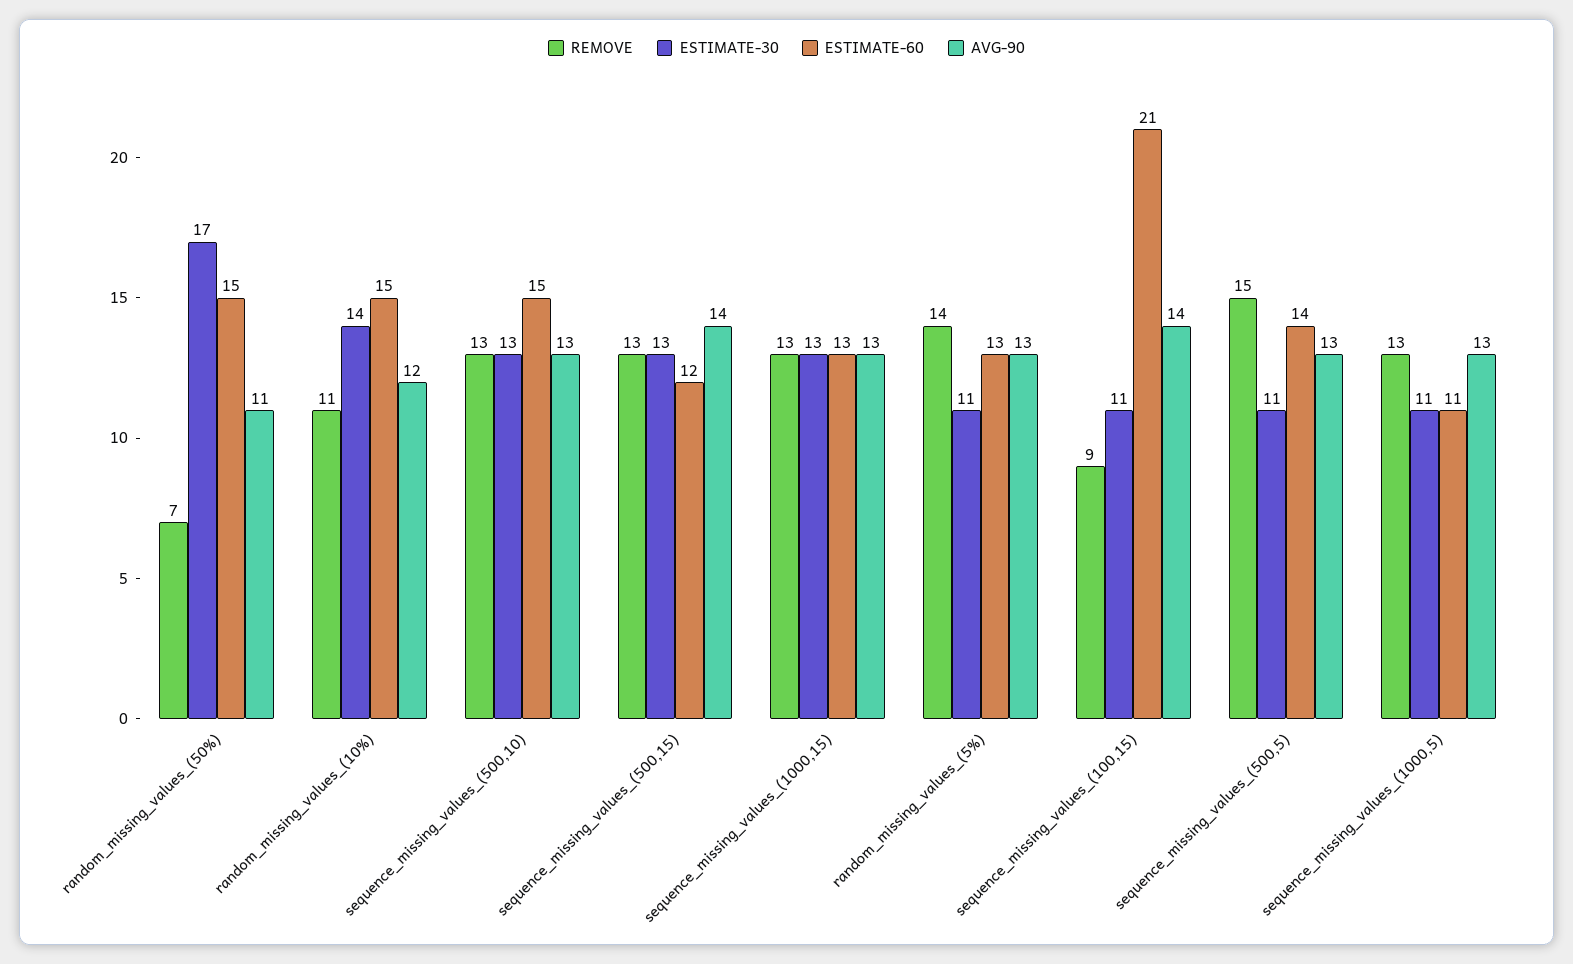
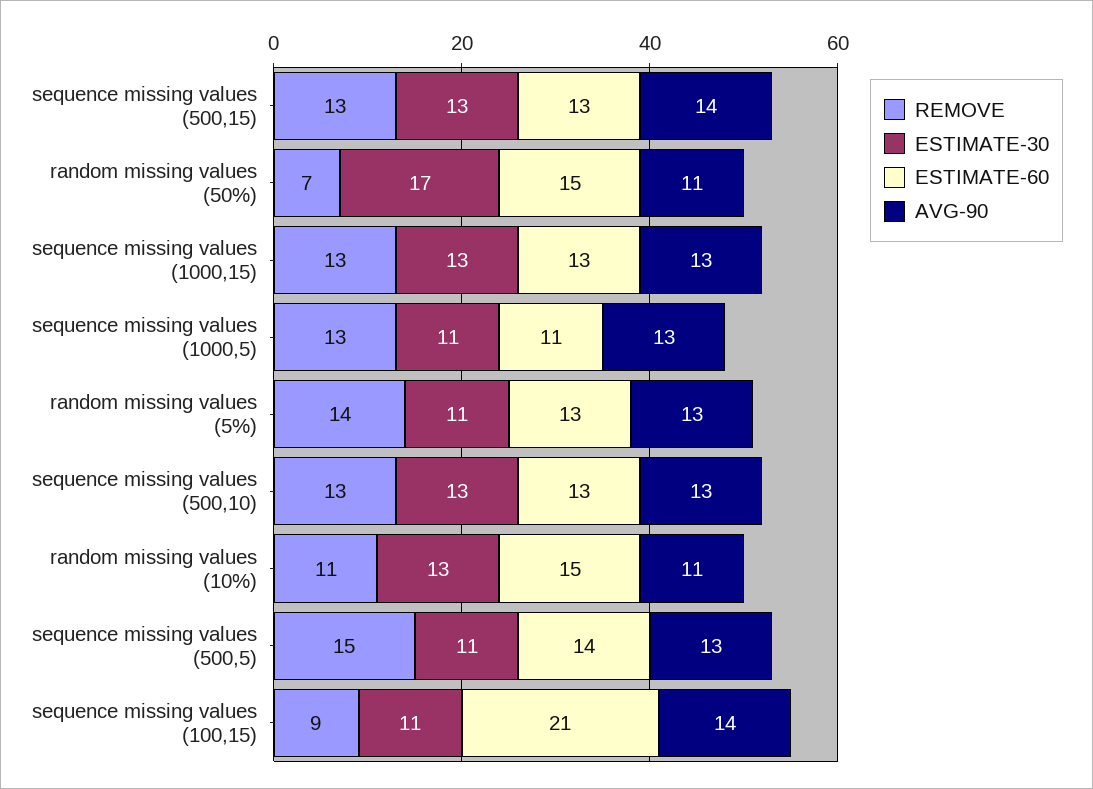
  {
    "REMOVE": {
      "random_missing_values_(50%)": 7,
      "random_missing_values_(10%)": 11,
      "sequence_missing_values_(500,10)": 13,
      "sequence_missing_values_(500,15)": 13,
      "sequence_missing_values_(1000,15)": 13,
      "random_missing_values_(5%)": 14,
      "sequence_missing_values_(100,15)": 9,
      "sequence_missing_values_(500,5)": 15,
      "sequence_missing_values_(1000,5)": 13
    },
    "ESTIMATE-30": {
      "random_missing_values_(50%)": 17,
-     "random_missing_values_(10%)": 14,
+     "random_missing_values_(10%)": 13,
      "sequence_missing_values_(500,10)": 13,
      "sequence_missing_values_(500,15)": 13,
      "sequence_missing_values_(1000,15)": 13,
      "random_missing_values_(5%)": 11,
      "sequence_missing_values_(100,15)": 11,
      "sequence_missing_values_(500,5)": 11,
      "sequence_missing_values_(1000,5)": 11
    },
    "ESTIMATE-60": {
      "random_missing_values_(50%)": 15,
      "random_missing_values_(10%)": 15,
-     "sequence_missing_values_(500,10)": 15,
+     "sequence_missing_values_(500,10)": 13,
-     "sequence_missing_values_(500,15)": 12,
+     "sequence_missing_values_(500,15)": 13,
      "sequence_missing_values_(1000,15)": 13,
      "random_missing_values_(5%)": 13,
      "sequence_missing_values_(100,15)": 21,
      "sequence_missing_values_(500,5)": 14,
      "sequence_missing_values_(1000,5)": 11
    },
    "AVG-90": {
      "random_missing_values_(50%)": 11,
-     "random_missing_values_(10%)": 12,
+     "random_missing_values_(10%)": 11,
      "sequence_missing_values_(500,10)": 13,
      "sequence_missing_values_(500,15)": 14,
      "sequence_missing_values_(1000,15)": 13,
      "random_missing_values_(5%)": 13,
      "sequence_missing_values_(100,15)": 14,
      "sequence_missing_values_(500,5)": 13,
      "sequence_missing_values_(1000,5)": 13
    }
  }

